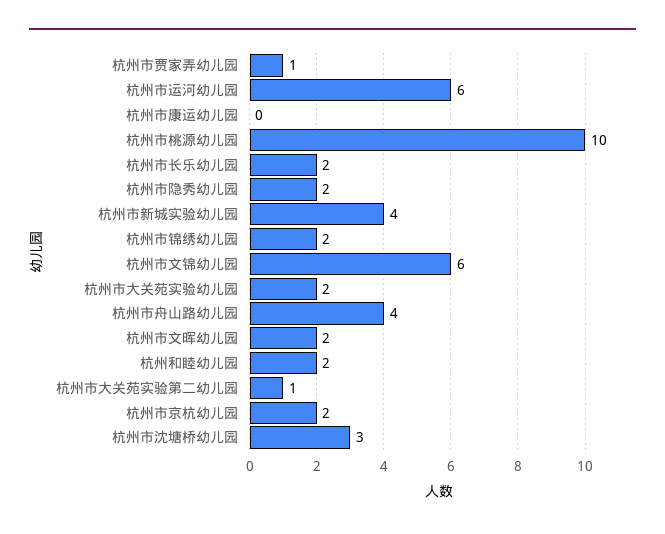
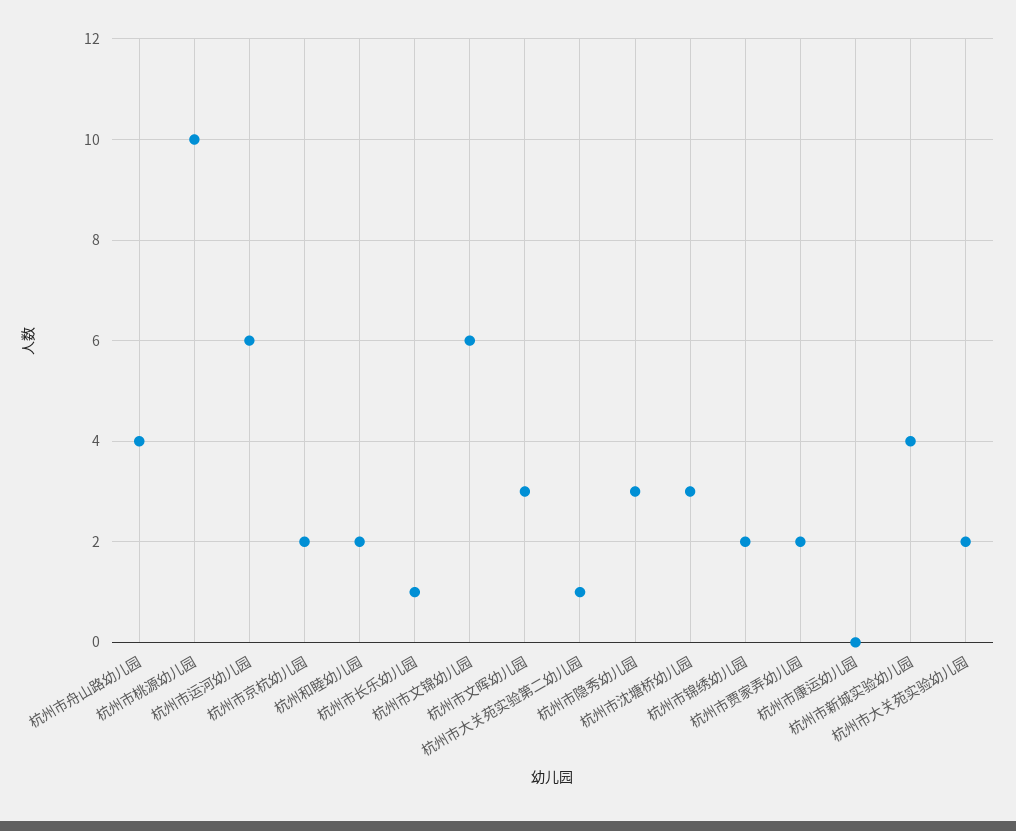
  {
-   "杭州市贾家弄幼儿园": 1,
+   "杭州市贾家弄幼儿园": 2,
    "杭州市运河幼儿园": 6,
    "杭州市康运幼儿园": 0,
    "杭州市桃源幼儿园": 10,
-   "杭州市长乐幼儿园": 2,
+   "杭州市长乐幼儿园": 1,
-   "杭州市隐秀幼儿园": 2,
+   "杭州市隐秀幼儿园": 3,
    "杭州市新城实验幼儿园": 4,
    "杭州市锦绣幼儿园": 2,
    "杭州市文锦幼儿园": 6,
    "杭州市大关苑实验幼儿园": 2,
    "杭州市舟山路幼儿园": 4,
-   "杭州市文晖幼儿园": 2,
+   "杭州市文晖幼儿园": 3,
    "杭州和睦幼儿园": 2,
    "杭州市大关苑实验第二幼儿园": 1,
    "杭州市京杭幼儿园": 2,
    "杭州市沈塘桥幼儿园": 3
  }

